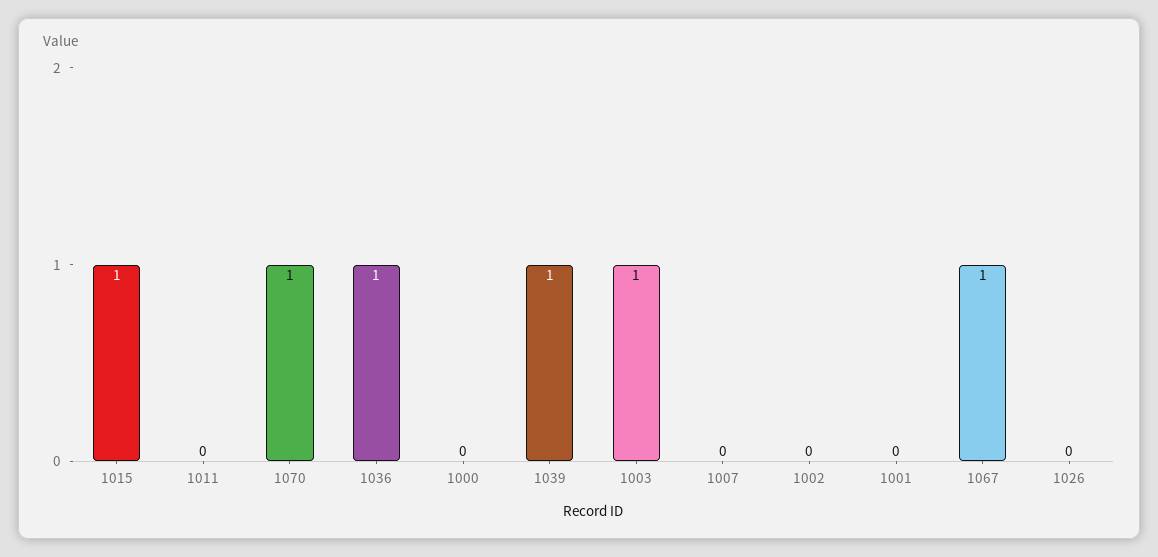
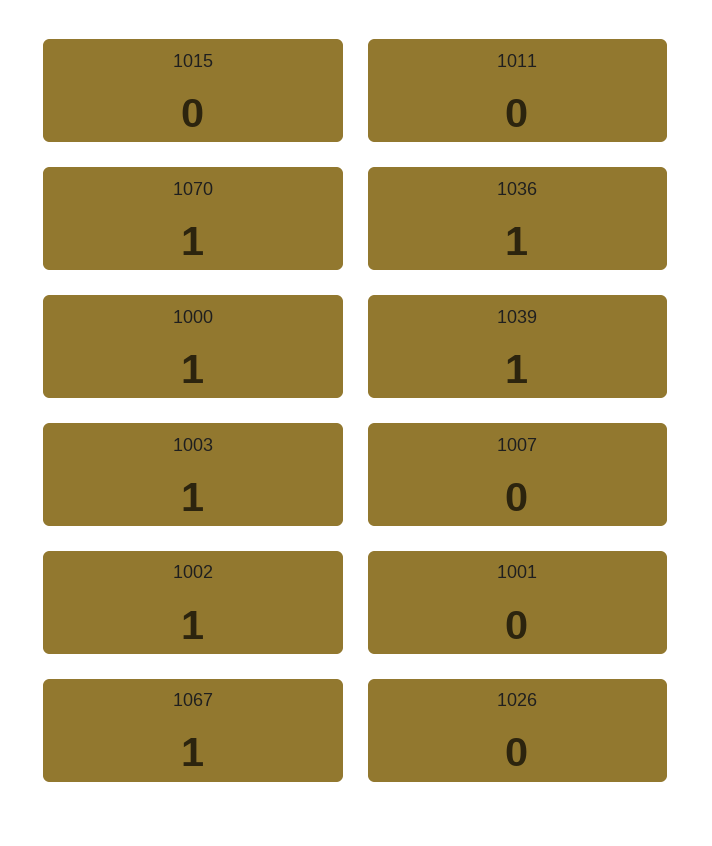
  {
-   "1015": 1,
+   "1015": 0,
    "1011": 0,
    "1070": 1,
    "1036": 1,
-   "1000": 0,
+   "1000": 1,
    "1039": 1,
    "1003": 1,
    "1007": 0,
-   "1002": 0,
+   "1002": 1,
    "1001": 0,
    "1067": 1,
    "1026": 0
  }

